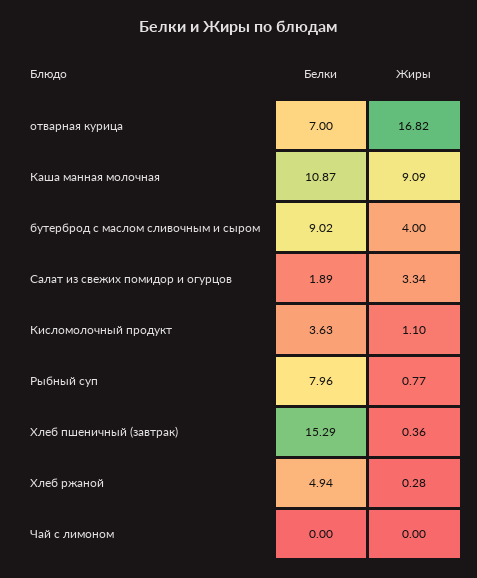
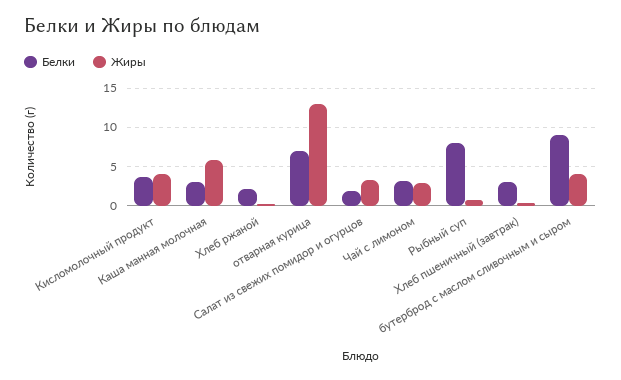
  {
    "Белки": {
      "отварная курица": 7,
-     "Каша манная молочная": 10.87,
+     "Каша манная молочная": 3,
      "бутерброд с маслом сливочным и сыром": 9.02,
      "Салат из свежих помидор и огурцов": 1.89,
      "Кисломолочный продукт": 3.63,
      "Рыбный суп": 7.96,
-     "Хлеб пшеничный (завтрак)": 15.29,
+     "Хлеб пшеничный (завтрак)": 3,
-     "Хлеб ржаной": 4.94,
+     "Хлеб ржаной": 2,
-     "Чай с лимоном": 0
+     "Чай с лимоном": 3
    },
    "Жиры": {
-     "отварная курица": 16.82,
+     "отварная курица": 13,
-     "Каша манная молочная": 9.09,
+     "Каша манная молочная": 6,
      "бутерброд с маслом сливочным и сыром": 4,
      "Салат из свежих помидор и огурцов": 3.34,
-     "Кисломолочный продукт": 1.1,
+     "Кисломолочный продукт": 4,
      "Рыбный суп": 0.77,
      "Хлеб пшеничный (завтрак)": 0.36,
      "Хлеб ржаной": 0.28,
-     "Чай с лимоном": 0
+     "Чай с лимоном": 3
    }
  }

